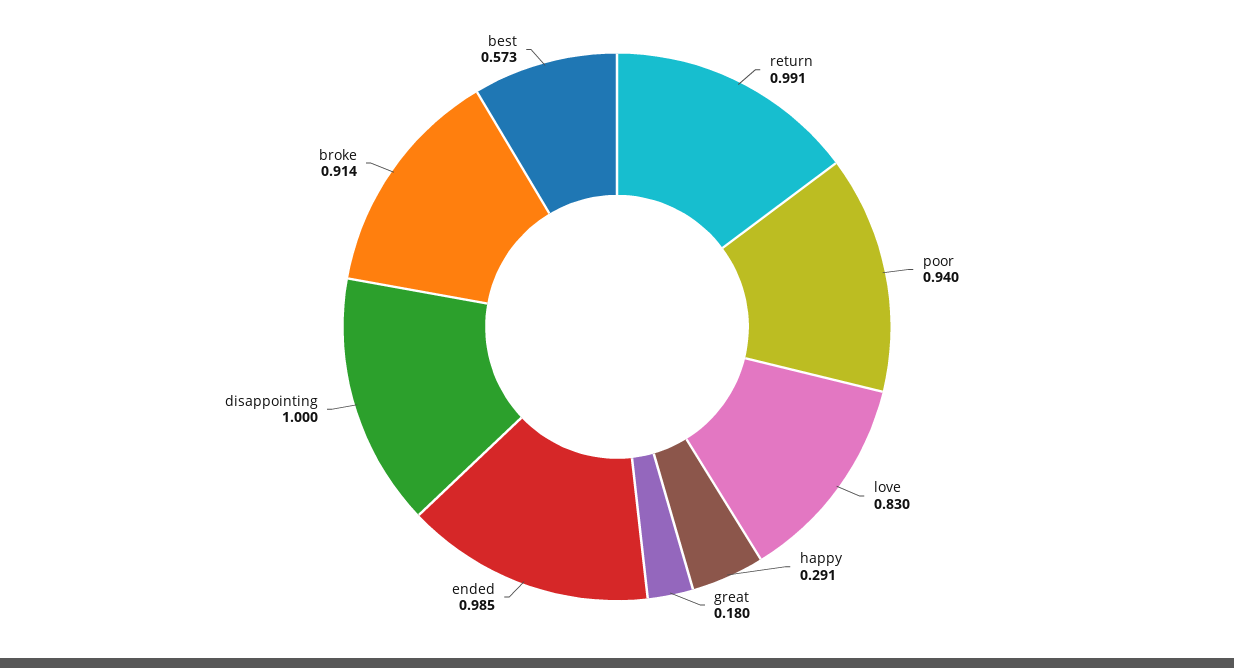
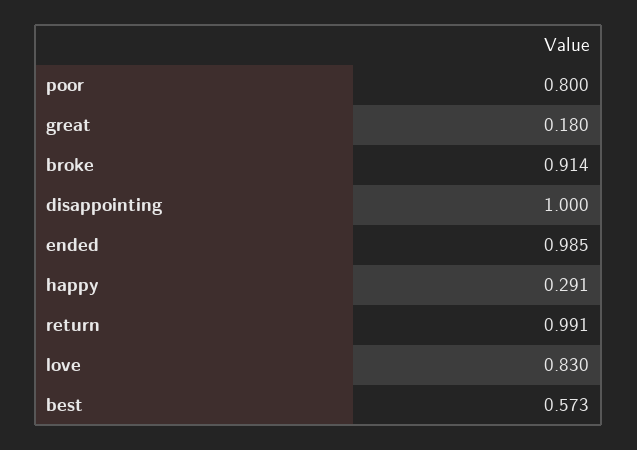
  {
    "return": 0.991,
-   "poor": 0.94,
+   "poor": 0.8,
    "love": 0.83,
    "happy": 0.291,
    "great": 0.18,
    "ended": 0.985,
    "disappointing": 1,
    "broke": 0.914,
    "best": 0.573
  }

